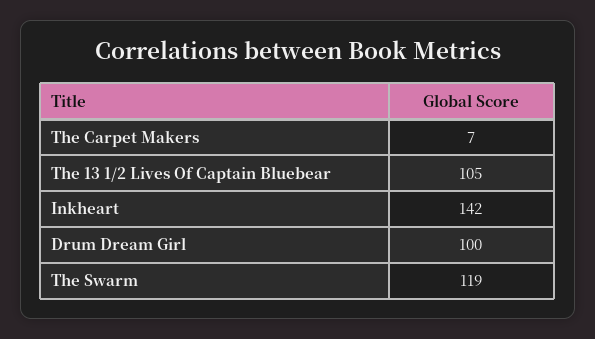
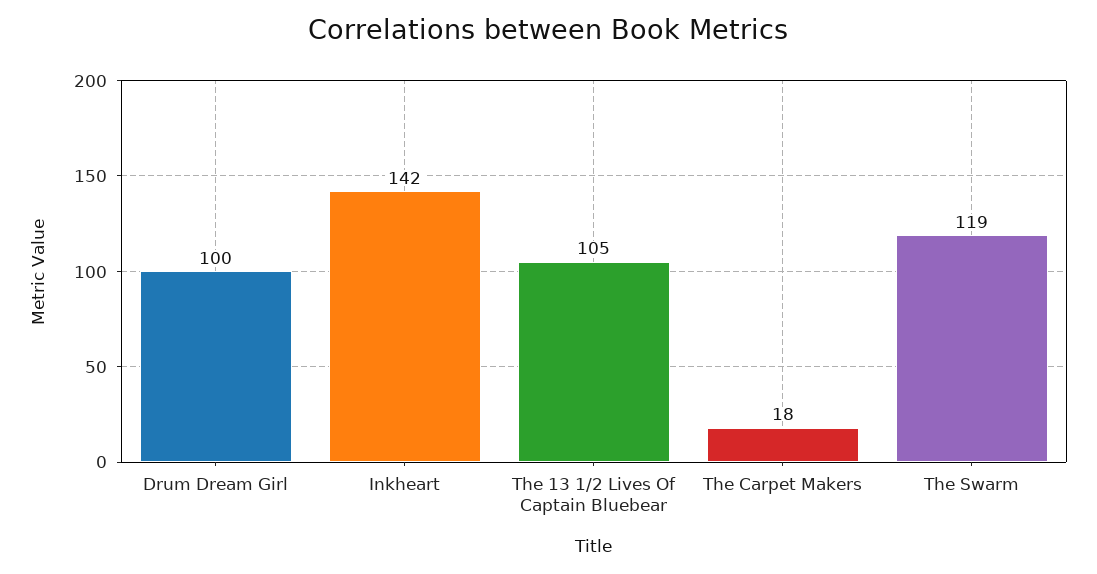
  {
-   "The Carpet Makers": 7,
+   "The Carpet Makers": 18,
    "The 13 1/2 Lives Of Captain Bluebear": 105,
    "Inkheart": 142,
    "Drum Dream Girl": 100,
    "The Swarm": 119
  }

